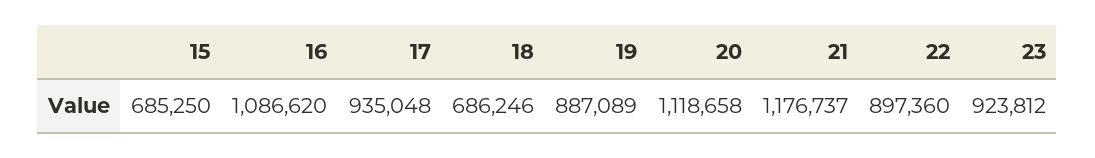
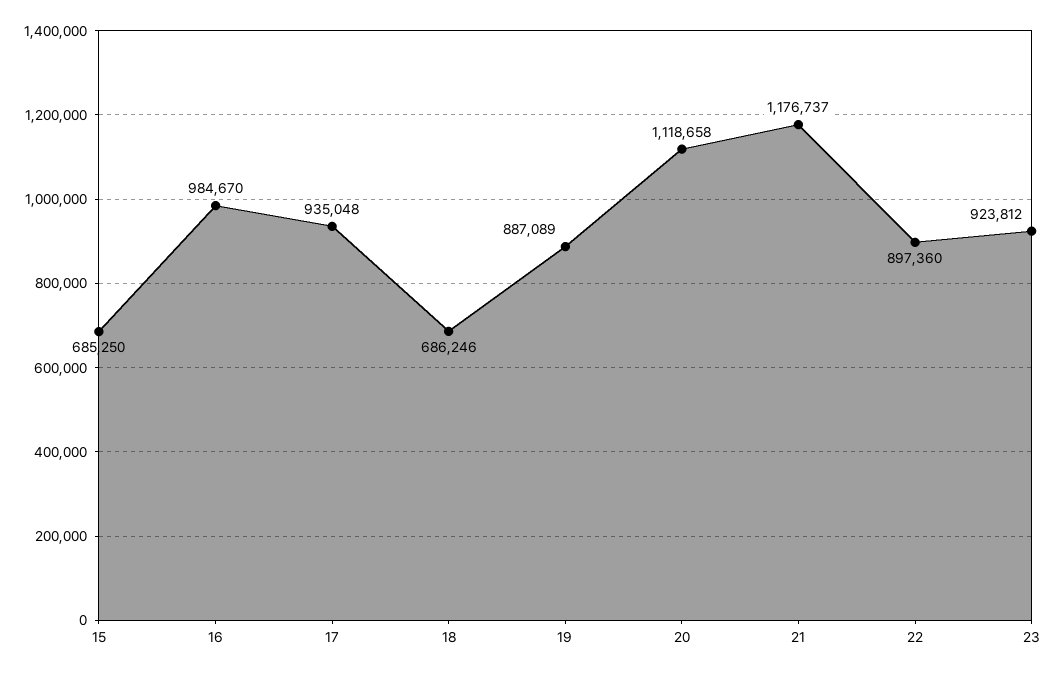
  {
    "15": 685250,
-   "16": 1086620,
+   "16": 984670,
    "17": 935048,
    "18": 686246,
    "19": 887089,
    "20": 1118658,
    "21": 1176737,
    "22": 897360,
    "23": 923812
  }

